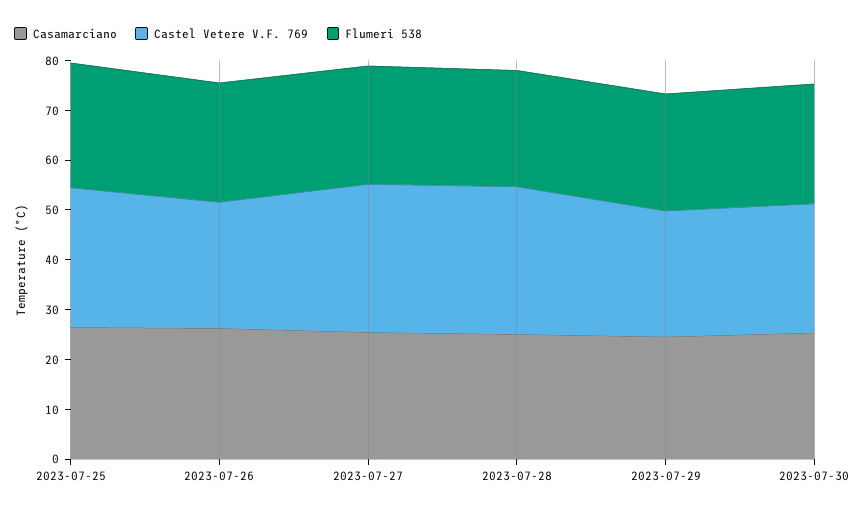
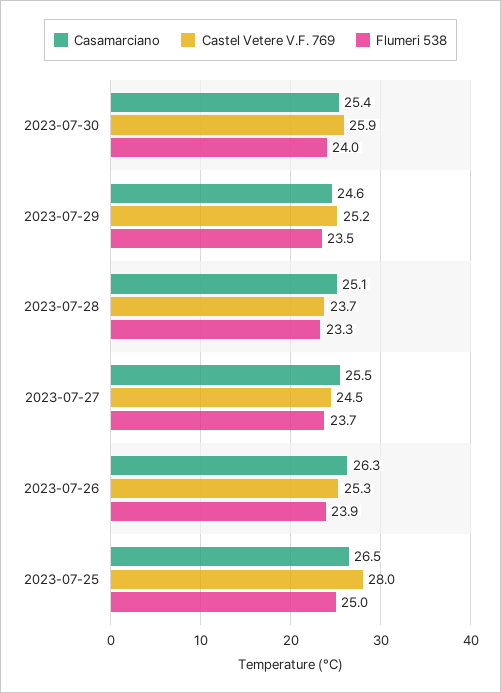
  {
    "Casamarciano": {
      "2023-07-25": 26.5,
      "2023-07-26": 26.3,
      "2023-07-27": 25.5,
      "2023-07-28": 25.1,
      "2023-07-29": 24.6,
      "2023-07-30": 25.4
    },
    "Castel Vetere V.F. 769": {
      "2023-07-25": 28,
      "2023-07-26": 25.3,
-     "2023-07-27": 30,
+     "2023-07-27": 24.5,
-     "2023-07-28": 30,
+     "2023-07-28": 23.7,
      "2023-07-29": 25.2,
      "2023-07-30": 25.9
    },
    "Flumeri 538": {
      "2023-07-25": 25,
      "2023-07-26": 23.9,
      "2023-07-27": 23.7,
      "2023-07-28": 23.3,
      "2023-07-29": 23.5,
      "2023-07-30": 24
    }
  }

